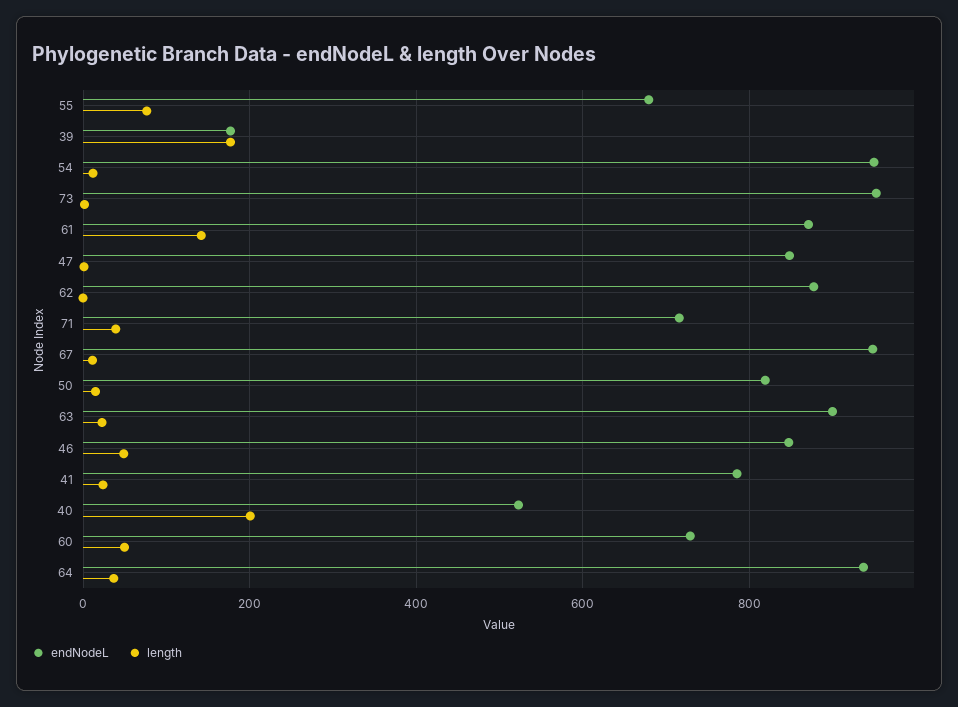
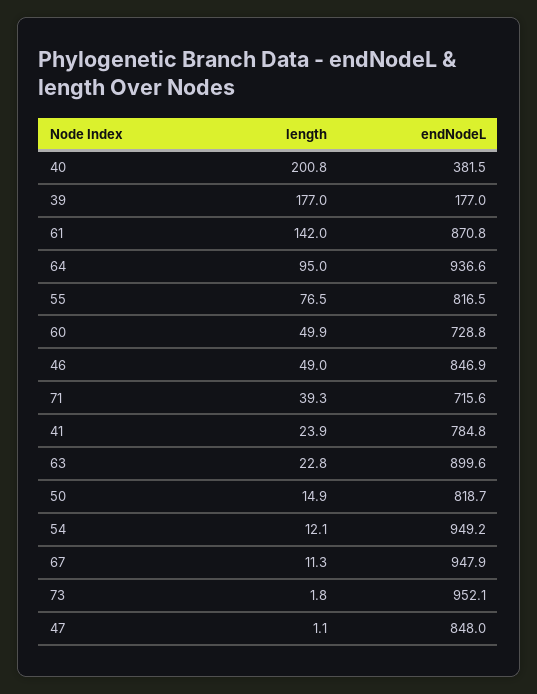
  {
    "endNodeL": {
-     "55": 680,
+     "55": 816.5,
      "39": 177,
      "54": 949.2,
      "73": 952.1,
      "61": 870.8,
      "47": 848,
-     "62": 880,
      "71": 715.6,
      "67": 947.9,
      "50": 818.7,
      "63": 899.6,
      "46": 846.9,
      "41": 784.8,
-     "40": 520,
+     "40": 381.5,
      "60": 728.8,
      "64": 936.6
    },
    "length": {
      "55": 76.5,
      "39": 177,
      "54": 12.1,
      "73": 1.8,
      "61": 142,
      "47": 1.1,
-     "62": 0,
      "71": 39.3,
      "67": 11.3,
      "50": 14.9,
      "63": 22.8,
      "46": 49,
      "41": 23.9,
      "40": 200.8,
      "60": 49.9,
-     "64": 40
+     "64": 95
    }
  }

